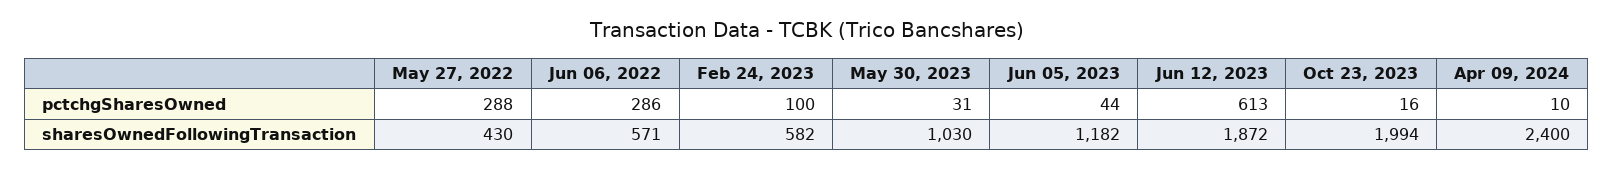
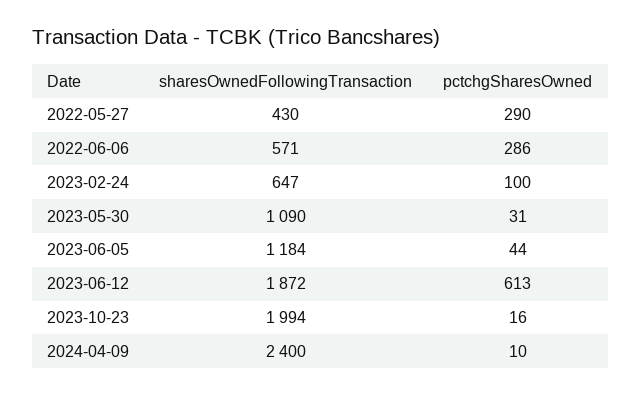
  {
    "May 27, 2022": {
-     "pctchgSharesOwned": 288,
+     "pctchgSharesOwned": 290,
      "sharesOwnedFollowingTransaction": 430
    },
    "Jun 06, 2022": {
      "pctchgSharesOwned": 286,
      "sharesOwnedFollowingTransaction": 571
    },
    "Feb 24, 2023": {
      "pctchgSharesOwned": 100,
-     "sharesOwnedFollowingTransaction": 582
+     "sharesOwnedFollowingTransaction": 647
    },
    "May 30, 2023": {
      "pctchgSharesOwned": 31,
-     "sharesOwnedFollowingTransaction": 1030
+     "sharesOwnedFollowingTransaction": 1090
    },
    "Jun 05, 2023": {
      "pctchgSharesOwned": 44,
-     "sharesOwnedFollowingTransaction": 1182
+     "sharesOwnedFollowingTransaction": 1184
    },
    "Jun 12, 2023": {
      "pctchgSharesOwned": 613,
      "sharesOwnedFollowingTransaction": 1872
    },
    "Oct 23, 2023": {
      "pctchgSharesOwned": 16,
      "sharesOwnedFollowingTransaction": 1994
    },
    "Apr 09, 2024": {
      "pctchgSharesOwned": 10,
      "sharesOwnedFollowingTransaction": 2400
    }
  }

